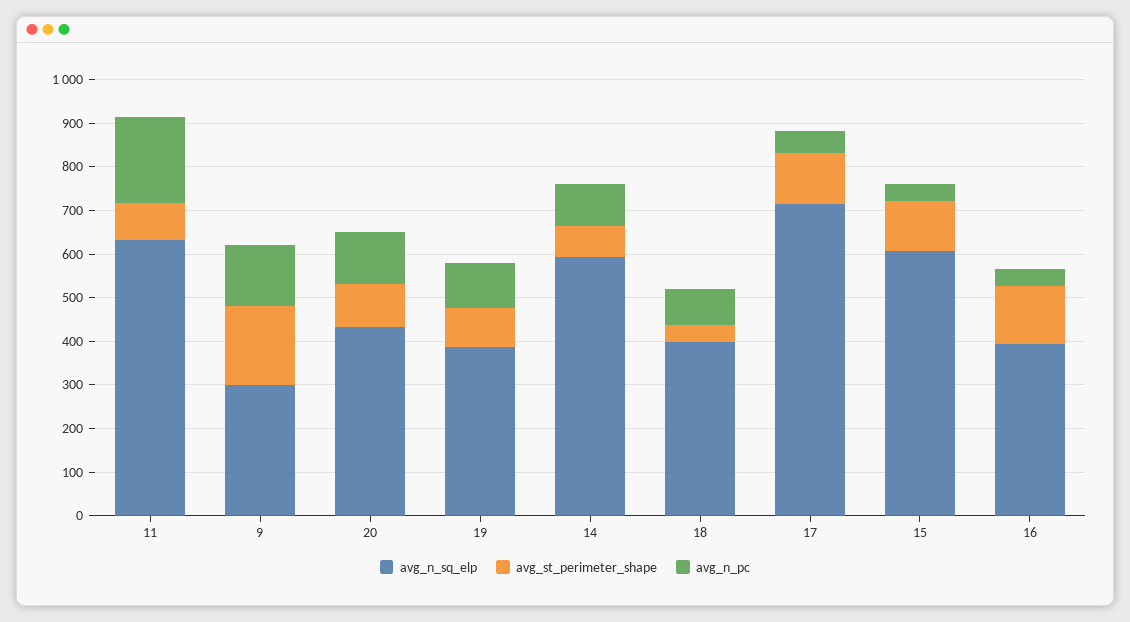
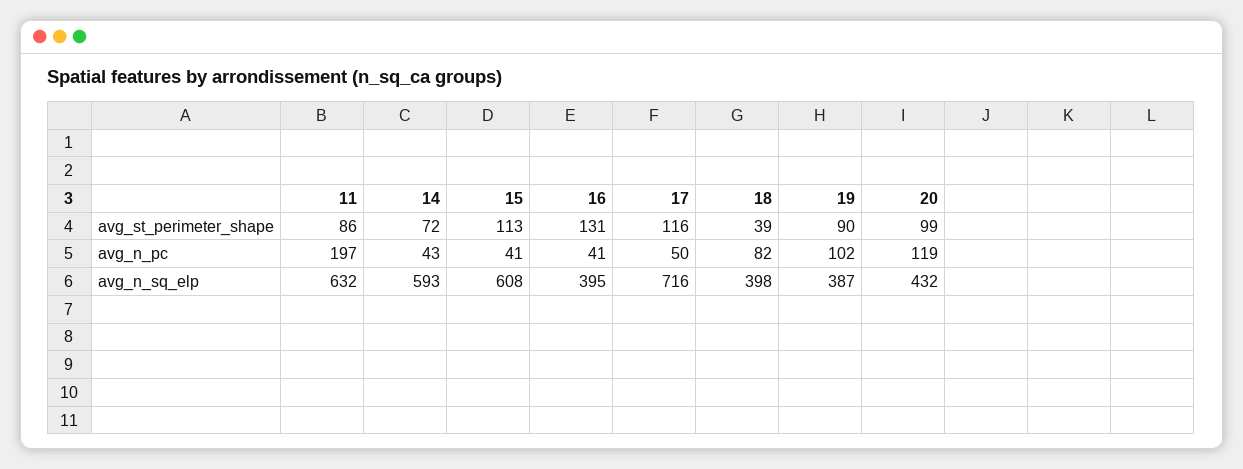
  {
    "avg_n_sq_elp": {
      "11": 632,
-     "9": 300,
      "20": 432,
      "19": 387,
      "14": 593,
      "18": 398,
      "17": 716,
      "15": 608,
      "16": 395
    },
    "avg_st_perimeter_shape": {
      "11": 86,
-     "9": 180,
      "20": 99,
      "19": 90,
      "14": 72,
      "18": 39,
      "17": 116,
      "15": 113,
      "16": 131
    },
    "avg_n_pc": {
      "11": 197,
-     "9": 140,
      "20": 119,
      "19": 102,
-     "14": 100,
+     "14": 43,
      "18": 82,
      "17": 50,
      "15": 41,
      "16": 41
    }
  }

